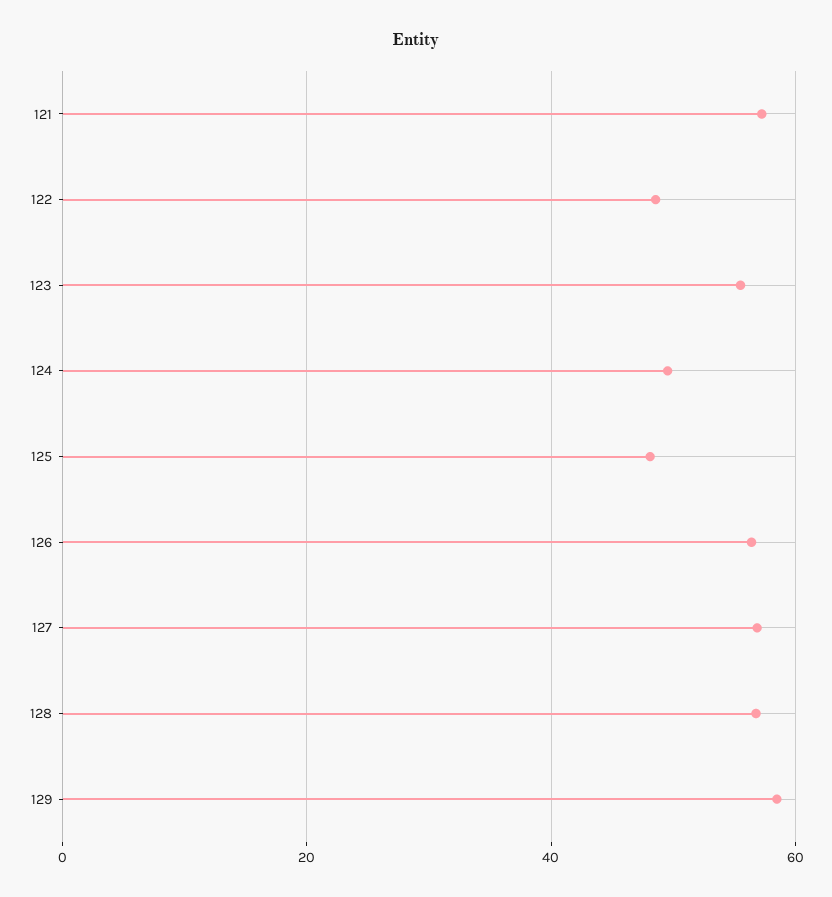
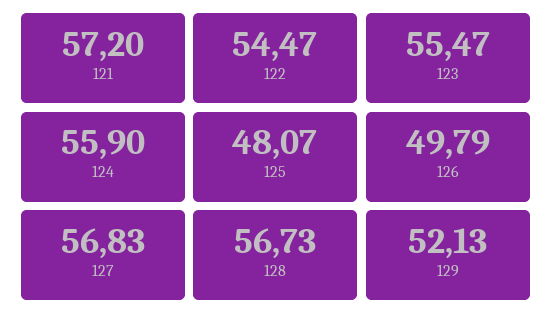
  {
    "121": 57.2,
-   "122": 48,
+   "122": 54.47,
    "123": 55.47,
-   "124": 50,
+   "124": 55.9,
    "125": 48.07,
-   "126": 56,
+   "126": 49.79,
    "127": 56.83,
    "128": 56.73,
-   "129": 58
+   "129": 52.13
  }

